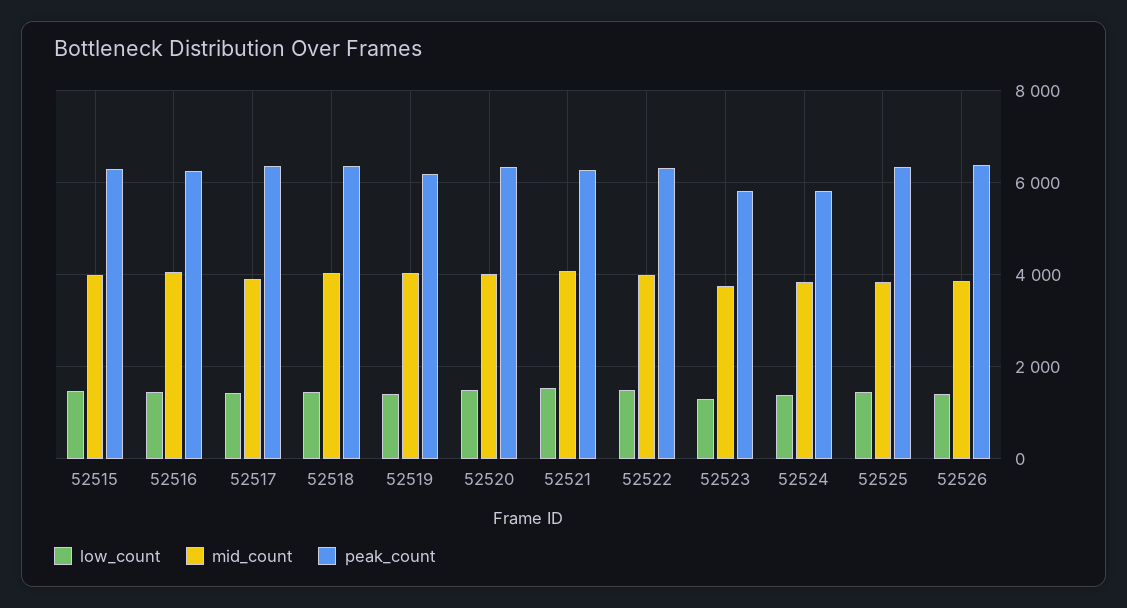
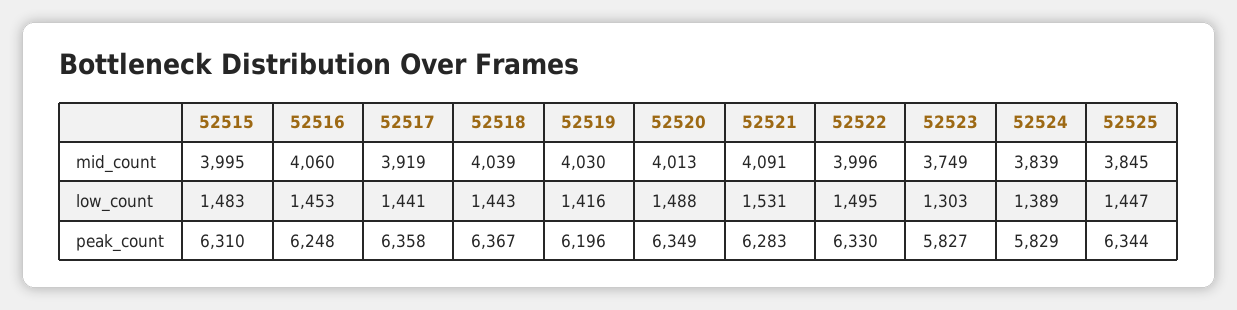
  {
    "low_count": {
      "52515": 1483,
      "52516": 1453,
      "52517": 1441,
      "52518": 1443,
      "52519": 1416,
      "52520": 1488,
      "52521": 1531,
      "52522": 1495,
      "52523": 1303,
      "52524": 1389,
-     "52525": 1447,
+     "52525": 1447
-     "52526": 1400
    },
    "mid_count": {
      "52515": 3995,
      "52516": 4060,
      "52517": 3919,
      "52518": 4039,
      "52519": 4030,
      "52520": 4013,
      "52521": 4091,
      "52522": 3996,
      "52523": 3749,
      "52524": 3839,
-     "52525": 3845,
+     "52525": 3845
-     "52526": 3800
    },
    "peak_count": {
      "52515": 6310,
      "52516": 6248,
      "52517": 6358,
      "52518": 6367,
      "52519": 6196,
      "52520": 6349,
      "52521": 6283,
      "52522": 6330,
      "52523": 5827,
      "52524": 5829,
-     "52525": 6344,
+     "52525": 6344
-     "52526": 6400
    }
  }

